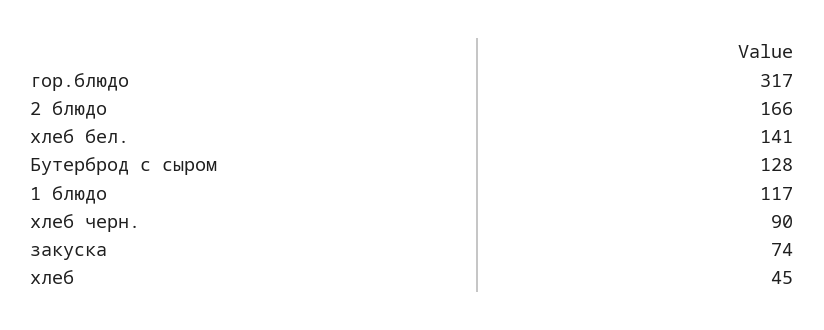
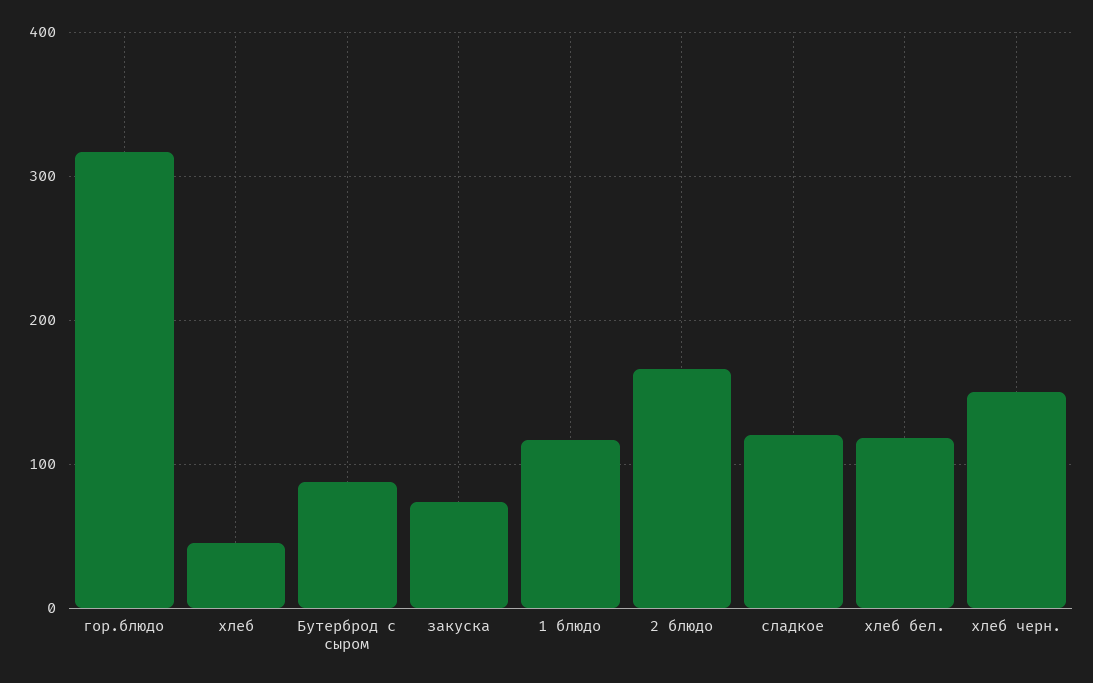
  {
    "гор.блюдо": 317,
    "2 блюдо": 166,
-   "хлеб бел.": 141,
+   "хлеб бел.": 120,
-   "Бутерброд с сыром": 128,
+   "Бутерброд с сыром": 90,
    "1 блюдо": 117,
-   "хлеб черн.": 90,
+   "хлеб черн.": 150,
    "закуска": 74,
-   "хлеб": 45
+   "хлеб": 45,
+   "сладкое": 120
  }

